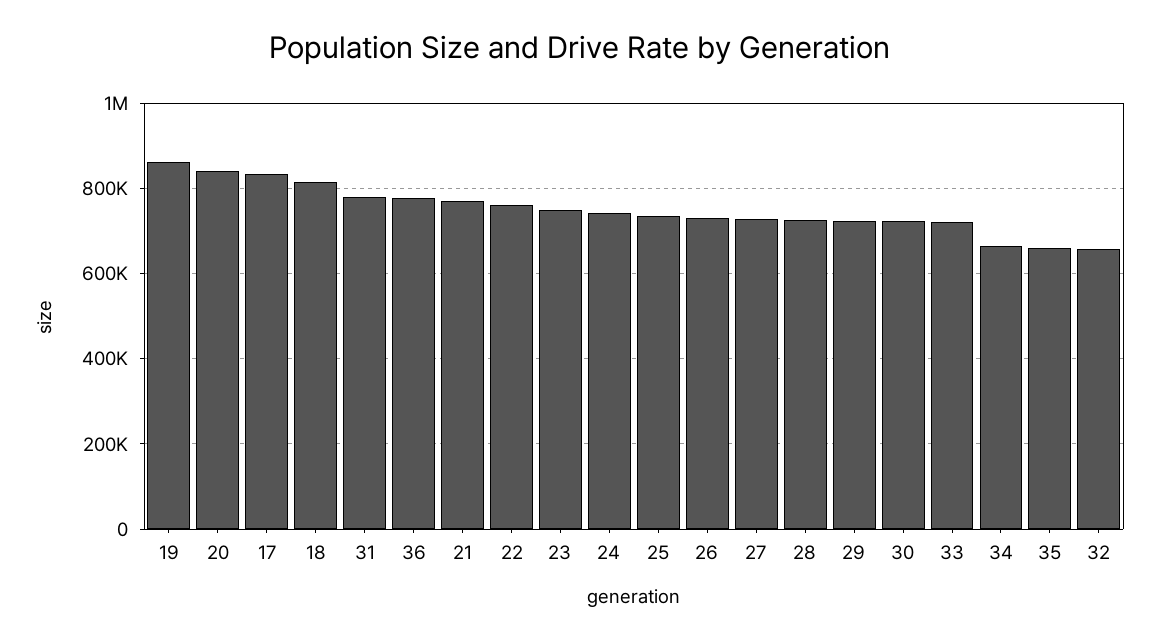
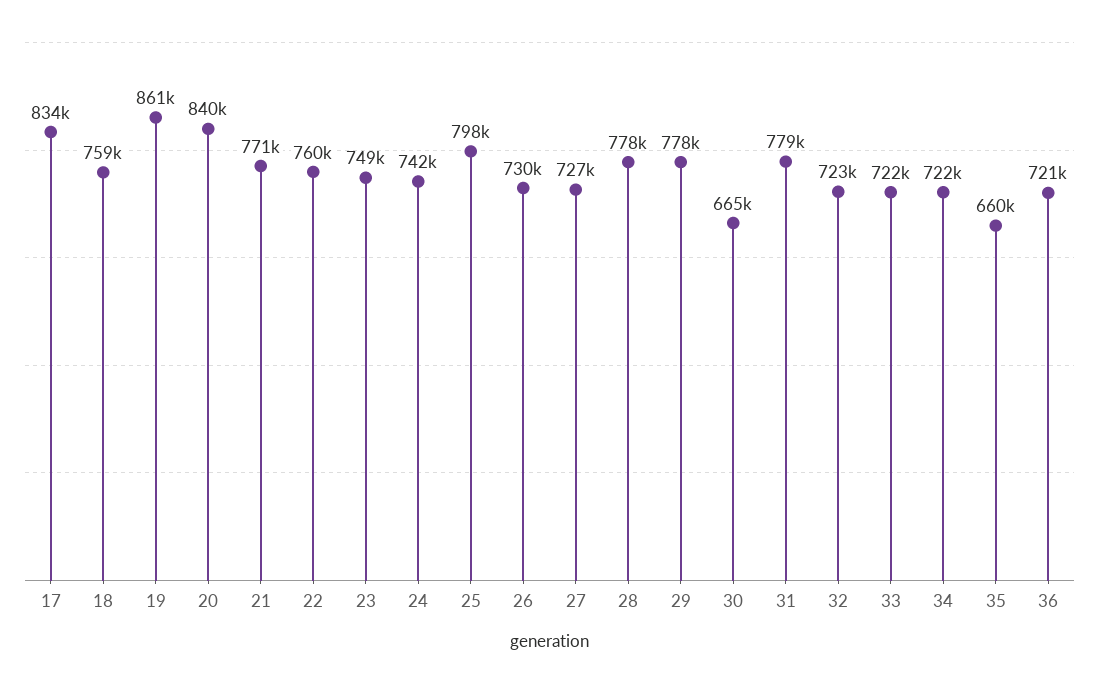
  {
    "19": 861000,
    "20": 840000,
    "17": 834000,
-   "18": 820000,
+   "18": 759000,
    "31": 779000,
-   "36": 780000,
+   "36": 721000,
    "21": 771000,
    "22": 760000,
    "23": 749000,
    "24": 742000,
-   "25": 740000,
+   "25": 798000,
    "26": 730000,
    "27": 727000,
-   "28": 720000,
+   "28": 778000,
-   "29": 720000,
+   "29": 778000,
-   "30": 720000,
+   "30": 665000,
    "33": 722000,
-   "34": 660000,
+   "34": 722000,
    "35": 660000,
-   "32": 660000
+   "32": 723000
  }

